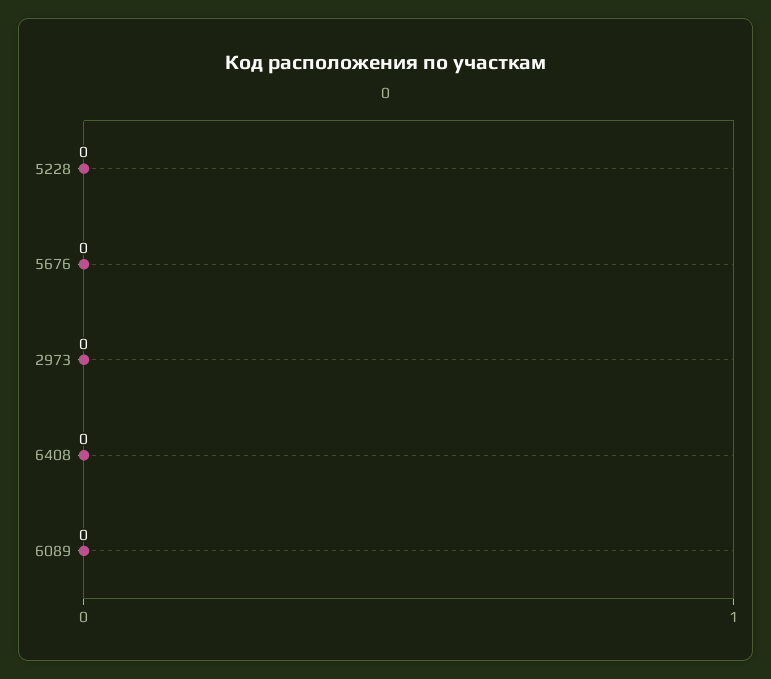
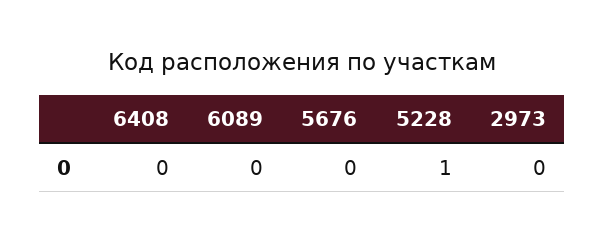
  {
-   "5228": 0,
+   "5228": 1,
    "5676": 0,
    "2973": 0,
    "6408": 0,
    "6089": 0
  }

